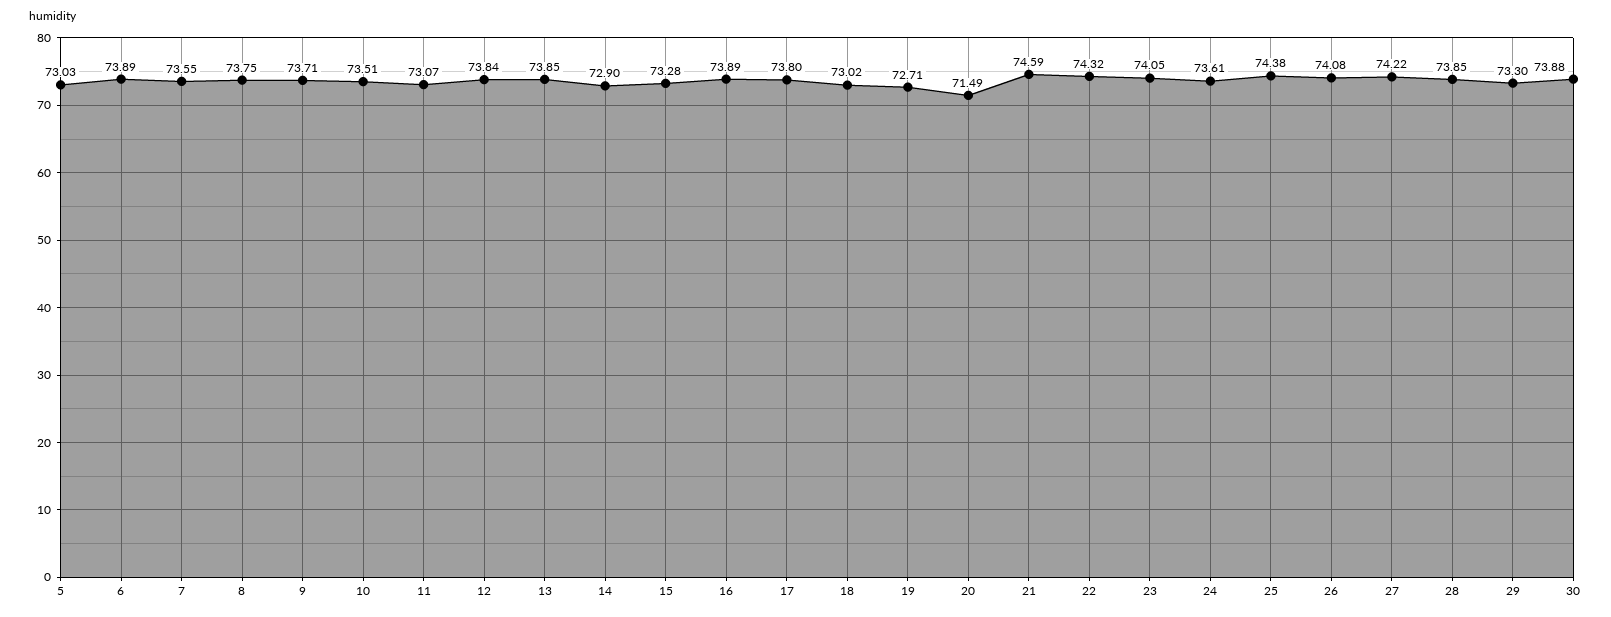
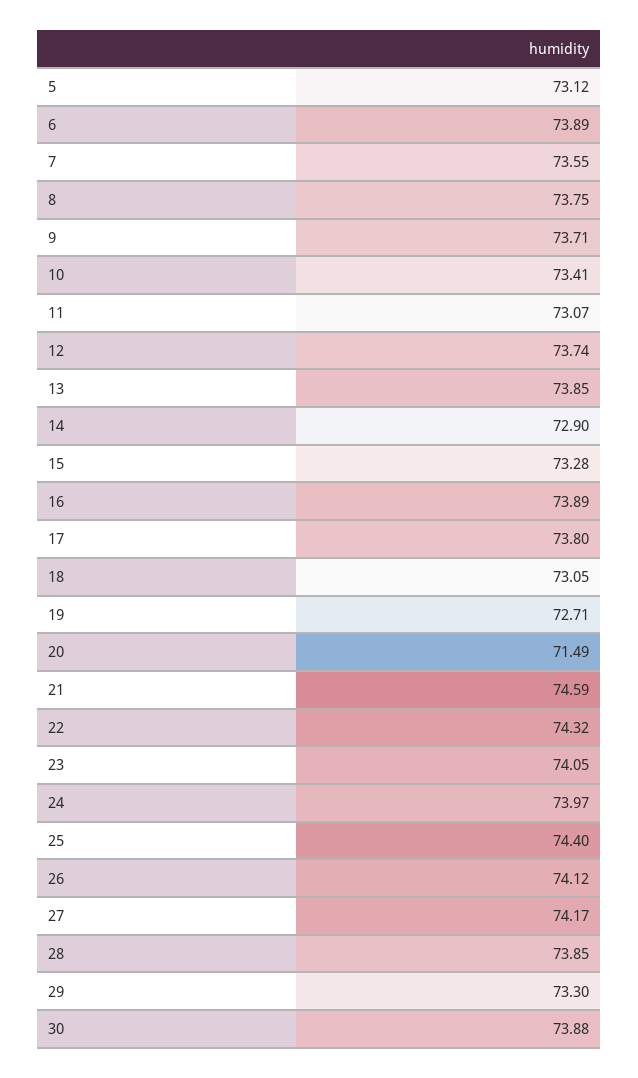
  {
-   "5": 73.03,
+   "5": 73.12,
    "6": 73.89,
    "7": 73.55,
    "8": 73.75,
    "9": 73.71,
-   "10": 73.51,
+   "10": 73.41,
    "11": 73.07,
-   "12": 73.84,
+   "12": 73.74,
    "13": 73.85,
    "14": 72.9,
    "15": 73.28,
    "16": 73.89,
    "17": 73.8,
-   "18": 73.02,
+   "18": 73.05,
    "19": 72.71,
    "20": 71.49,
    "21": 74.59,
    "22": 74.32,
    "23": 74.05,
-   "24": 73.61,
+   "24": 73.97,
-   "25": 74.38,
+   "25": 74.4,
-   "26": 74.08,
+   "26": 74.12,
-   "27": 74.22,
+   "27": 74.17,
    "28": 73.85,
    "29": 73.3,
    "30": 73.88
  }

